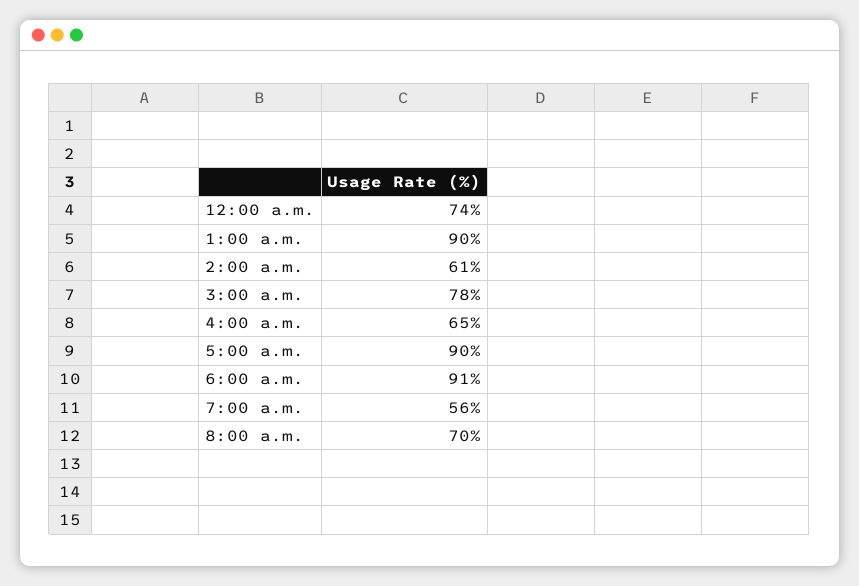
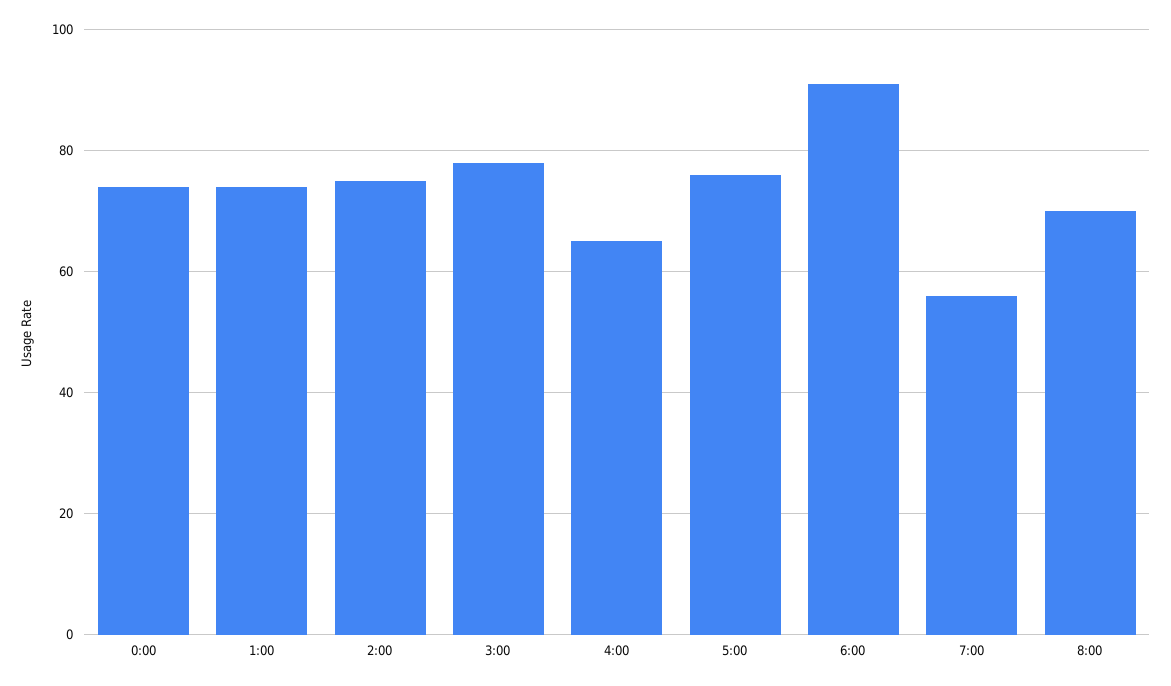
  {
    "12:00 a.m.": 74,
-   "1:00 a.m.": 90,
+   "1:00 a.m.": 75,
-   "2:00 a.m.": 61,
+   "2:00 a.m.": 75,
    "3:00 a.m.": 78,
    "4:00 a.m.": 65,
-   "5:00 a.m.": 90,
+   "5:00 a.m.": 75,
    "6:00 a.m.": 91,
    "7:00 a.m.": 56,
    "8:00 a.m.": 70
  }

